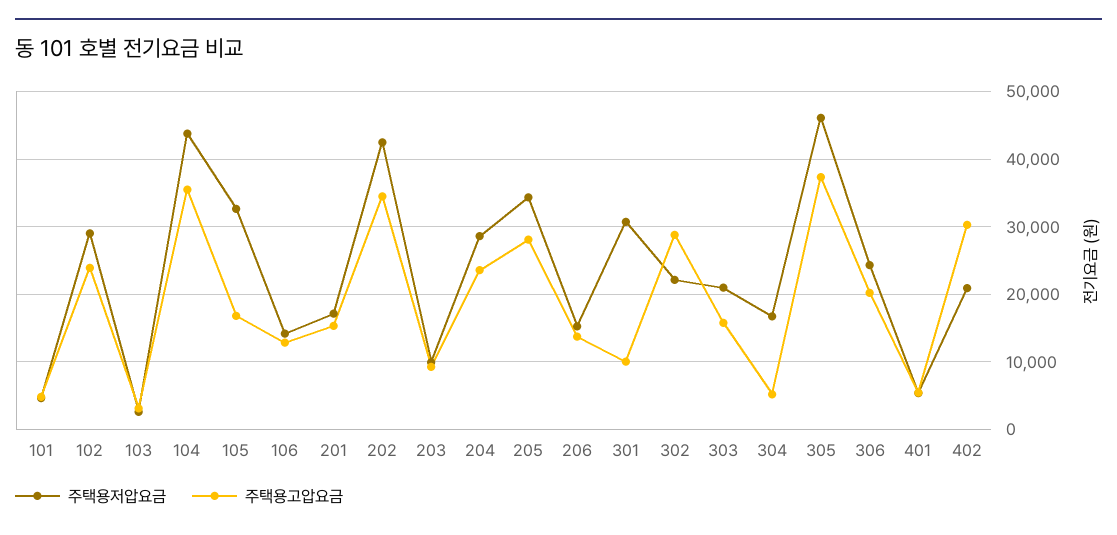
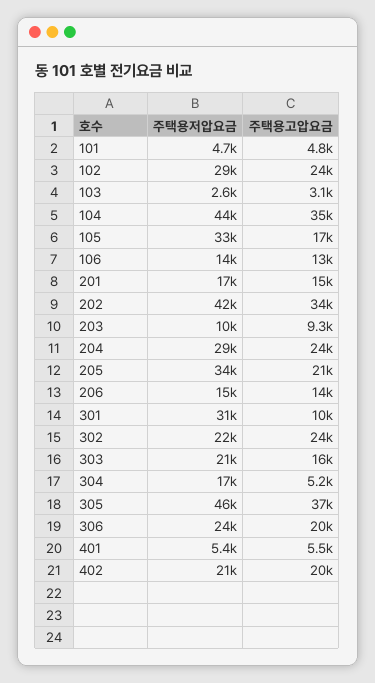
  {
    "주택용저압요금": {
      "101": 4700,
      "102": 29000,
      "103": 2600,
      "104": 44000,
      "105": 33000,
      "106": 14000,
      "201": 17000,
      "202": 42000,
      "203": 10000,
      "204": 29000,
      "205": 34000,
      "206": 15000,
      "301": 31000,
      "302": 22000,
      "303": 21000,
      "304": 17000,
      "305": 46000,
      "306": 24000,
      "401": 5400,
      "402": 21000
    },
    "주택용고압요금": {
      "101": 4800,
      "102": 24000,
      "103": 3100,
      "104": 35000,
      "105": 17000,
      "106": 13000,
      "201": 15000,
      "202": 34000,
      "203": 9300,
      "204": 24000,
-     "205": 28000,
+     "205": 21000,
      "206": 14000,
      "301": 10000,
-     "302": 29000,
+     "302": 24000,
      "303": 16000,
      "304": 5200,
      "305": 37000,
      "306": 20000,
      "401": 5500,
-     "402": 30000
+     "402": 20000
    }
  }

